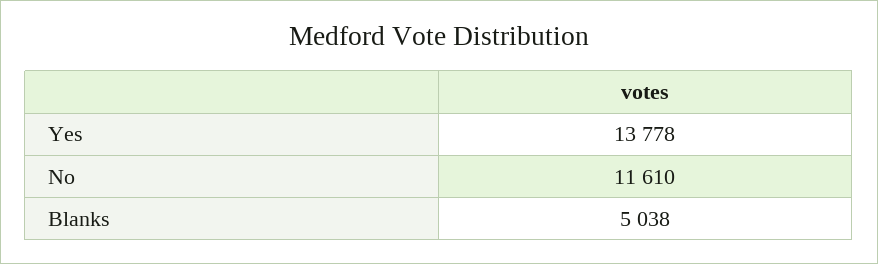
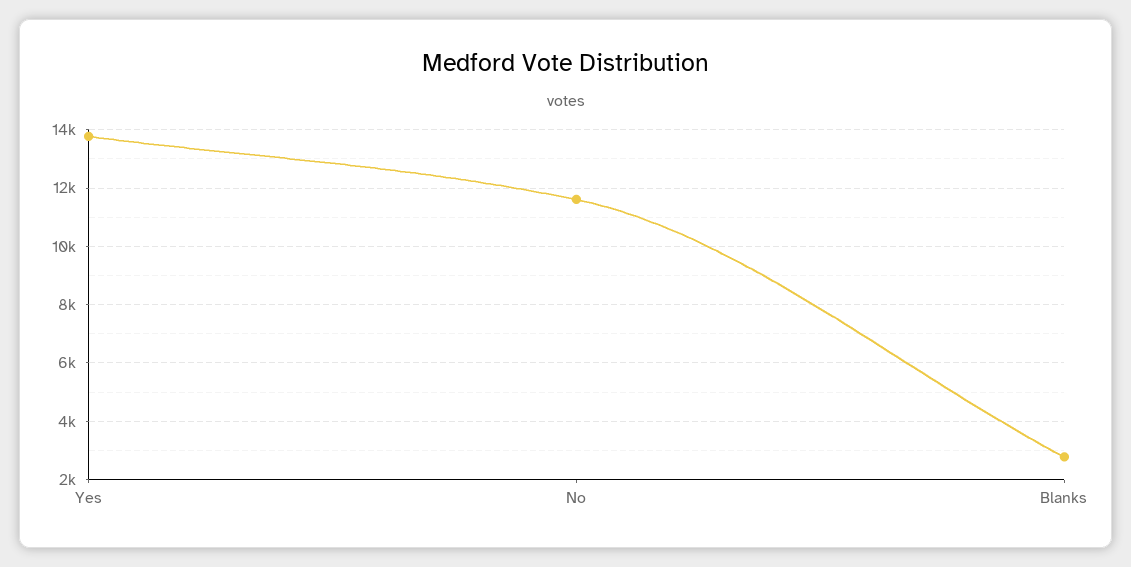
  {
    "Yes": 13778,
    "No": 11610,
-   "Blanks": 5038
+   "Blanks": 2750
  }

